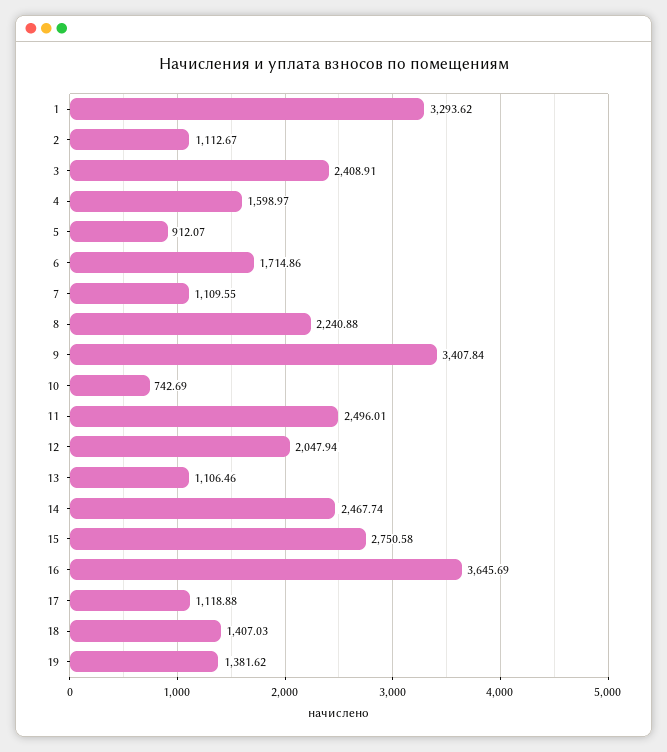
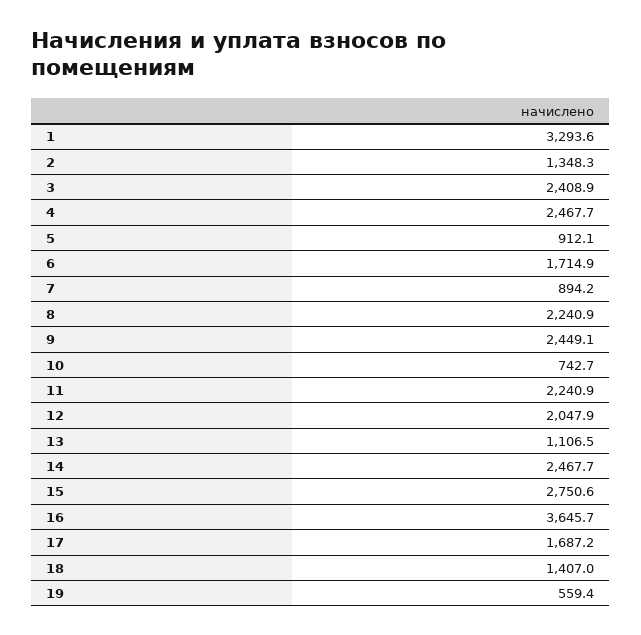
  {
    "1": 3293.62,
-   "2": 1112.67,
+   "2": 1348.3,
    "3": 2408.91,
-   "4": 1598.97,
+   "4": 2467.7,
    "5": 912.07,
    "6": 1714.86,
-   "7": 1109.55,
+   "7": 894.2,
    "8": 2240.88,
-   "9": 3407.84,
+   "9": 2449.1,
    "10": 742.69,
-   "11": 2496.01,
+   "11": 2240.9,
    "12": 2047.94,
    "13": 1106.46,
    "14": 2467.74,
    "15": 2750.58,
    "16": 3645.69,
-   "17": 1118.88,
+   "17": 1687.2,
    "18": 1407.03,
-   "19": 1381.62
+   "19": 559.4
  }

